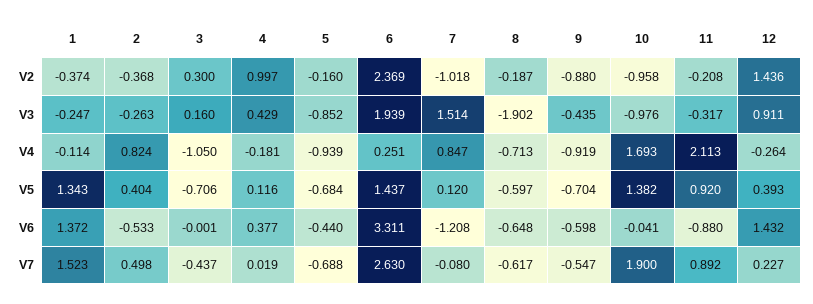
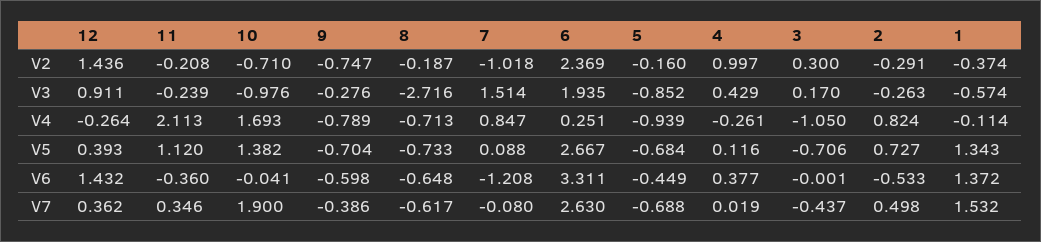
  {
    "1": {
      "V2": -0.374,
-     "V3": -0.247,
+     "V3": -0.574,
      "V4": -0.114,
      "V5": 1.343,
      "V6": 1.372,
-     "V7": 1.523
+     "V7": 1.532
    },
    "2": {
-     "V2": -0.368,
+     "V2": -0.291,
      "V3": -0.263,
      "V4": 0.824,
-     "V5": 0.404,
+     "V5": 0.727,
      "V6": -0.533,
      "V7": 0.498
    },
    "3": {
      "V2": 0.3,
-     "V3": 0.16,
+     "V3": 0.17,
      "V4": -1.05,
      "V5": -0.706,
      "V6": -0.001,
      "V7": -0.437
    },
    "4": {
      "V2": 0.997,
      "V3": 0.429,
-     "V4": -0.181,
+     "V4": -0.261,
      "V5": 0.116,
      "V6": 0.377,
      "V7": 0.019
    },
    "5": {
      "V2": -0.16,
      "V3": -0.852,
      "V4": -0.939,
      "V5": -0.684,
-     "V6": -0.44,
+     "V6": -0.449,
      "V7": -0.688
    },
    "6": {
      "V2": 2.369,
-     "V3": 1.939,
+     "V3": 1.935,
      "V4": 0.251,
-     "V5": 1.437,
+     "V5": 2.667,
      "V6": 3.311,
      "V7": 2.63
    },
    "7": {
      "V2": -1.018,
      "V3": 1.514,
      "V4": 0.847,
-     "V5": 0.12,
+     "V5": 0.088,
      "V6": -1.208,
      "V7": -0.08
    },
    "8": {
      "V2": -0.187,
-     "V3": -1.902,
+     "V3": -2.716,
      "V4": -0.713,
-     "V5": -0.597,
+     "V5": -0.733,
      "V6": -0.648,
      "V7": -0.617
    },
    "9": {
-     "V2": -0.88,
+     "V2": -0.747,
-     "V3": -0.435,
+     "V3": -0.276,
-     "V4": -0.919,
+     "V4": -0.789,
      "V5": -0.704,
      "V6": -0.598,
-     "V7": -0.547
+     "V7": -0.386
    },
    "10": {
-     "V2": -0.958,
+     "V2": -0.71,
      "V3": -0.976,
      "V4": 1.693,
      "V5": 1.382,
      "V6": -0.041,
      "V7": 1.9
    },
    "11": {
      "V2": -0.208,
-     "V3": -0.317,
+     "V3": -0.239,
      "V4": 2.113,
-     "V5": 0.92,
+     "V5": 1.12,
-     "V6": -0.88,
+     "V6": -0.36,
-     "V7": 0.892
+     "V7": 0.346
    },
    "12": {
      "V2": 1.436,
      "V3": 0.911,
      "V4": -0.264,
      "V5": 0.393,
      "V6": 1.432,
-     "V7": 0.227
+     "V7": 0.362
    }
  }

